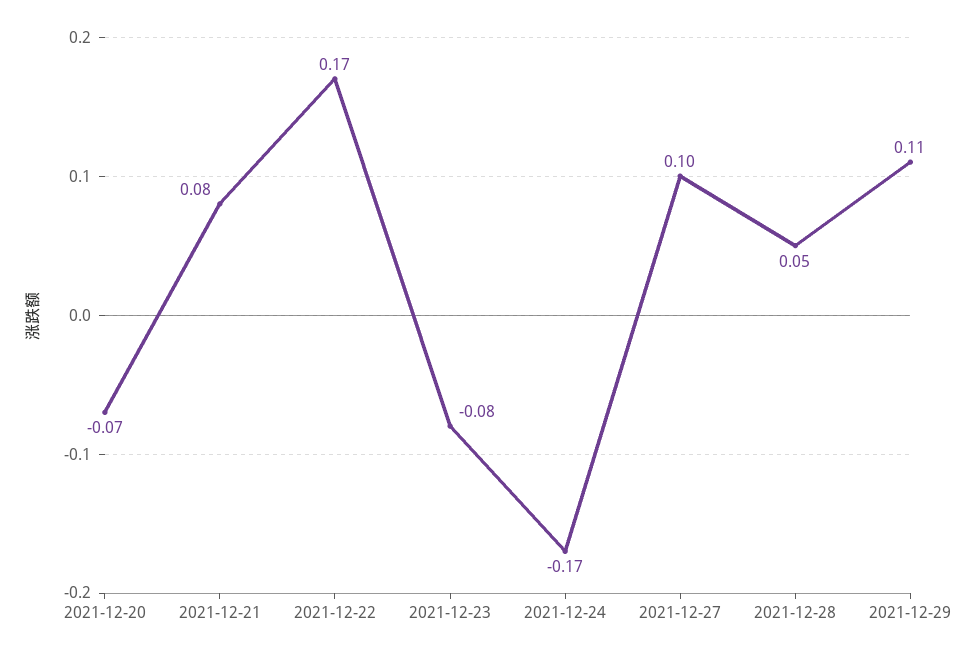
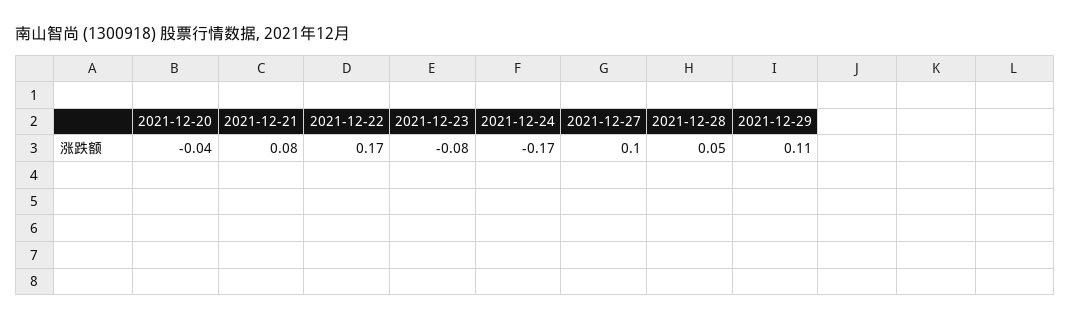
  {
-   "2021-12-20": -0.07,
+   "2021-12-20": -0.04,
    "2021-12-21": 0.08,
    "2021-12-22": 0.17,
    "2021-12-23": -0.08,
    "2021-12-24": -0.17,
    "2021-12-27": 0.1,
    "2021-12-28": 0.05,
    "2021-12-29": 0.11
  }

